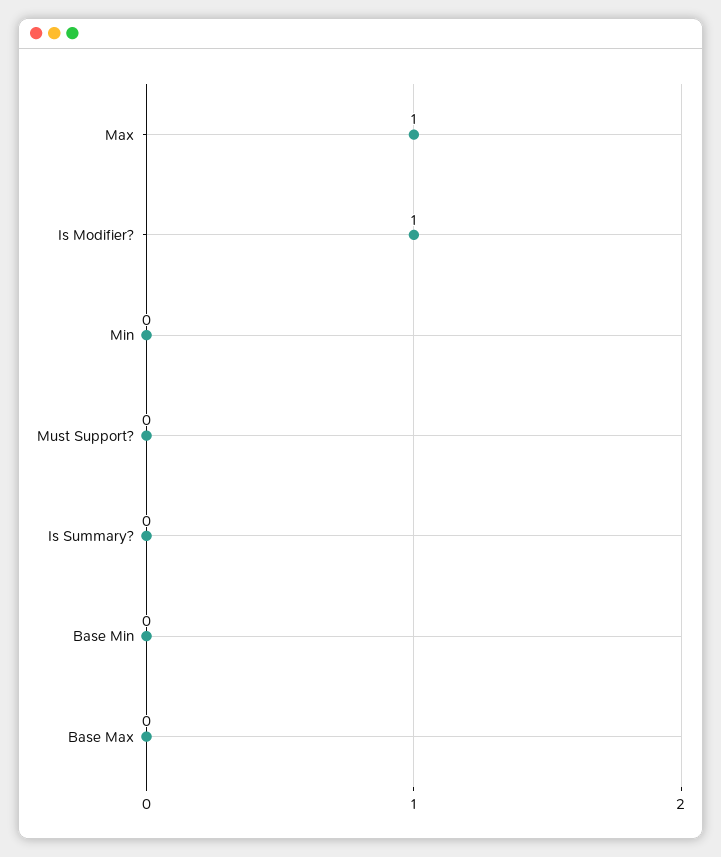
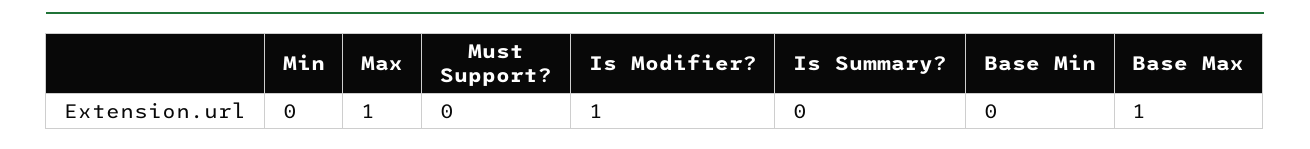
  {
    "Max": 1,
    "Is Modifier?": 1,
    "Min": 0,
    "Must Support?": 0,
    "Is Summary?": 0,
    "Base Min": 0,
-   "Base Max": 0
+   "Base Max": 1
  }

